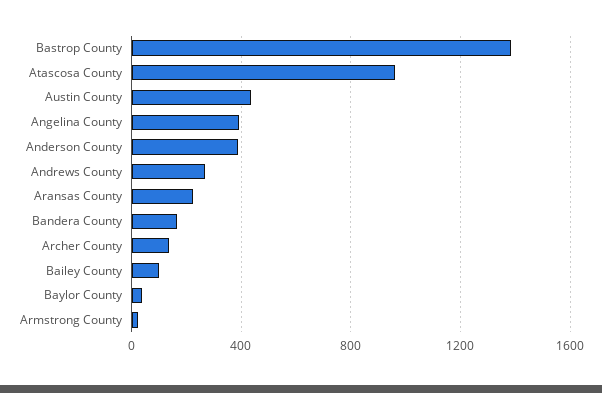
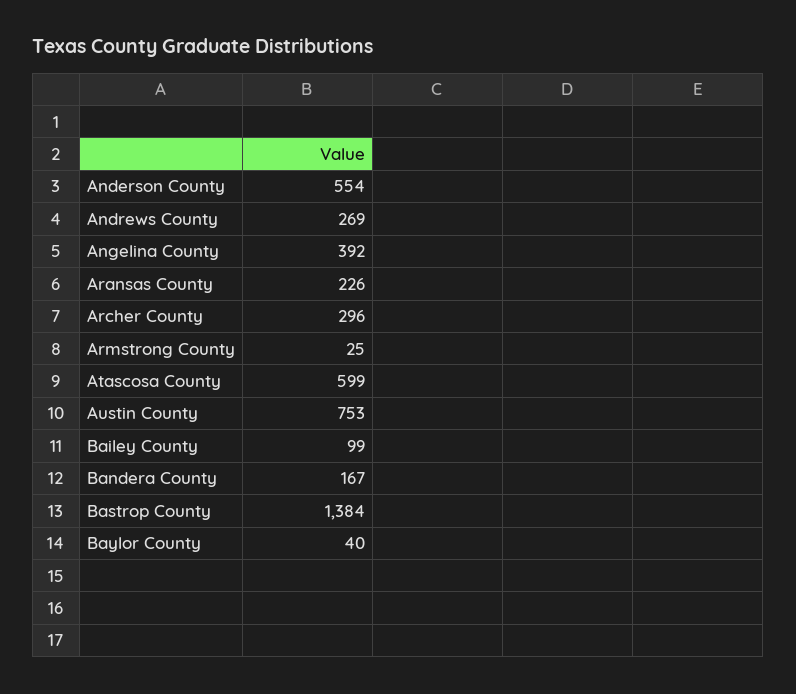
  {
    "Bastrop County": 1384,
-   "Atascosa County": 950,
+   "Atascosa County": 599,
-   "Austin County": 450,
+   "Austin County": 753,
    "Angelina County": 392,
-   "Anderson County": 400,
+   "Anderson County": 554,
    "Andrews County": 269,
    "Aransas County": 226,
    "Bandera County": 167,
-   "Archer County": 150,
+   "Archer County": 296,
    "Bailey County": 99,
    "Baylor County": 40,
    "Armstrong County": 25
  }

